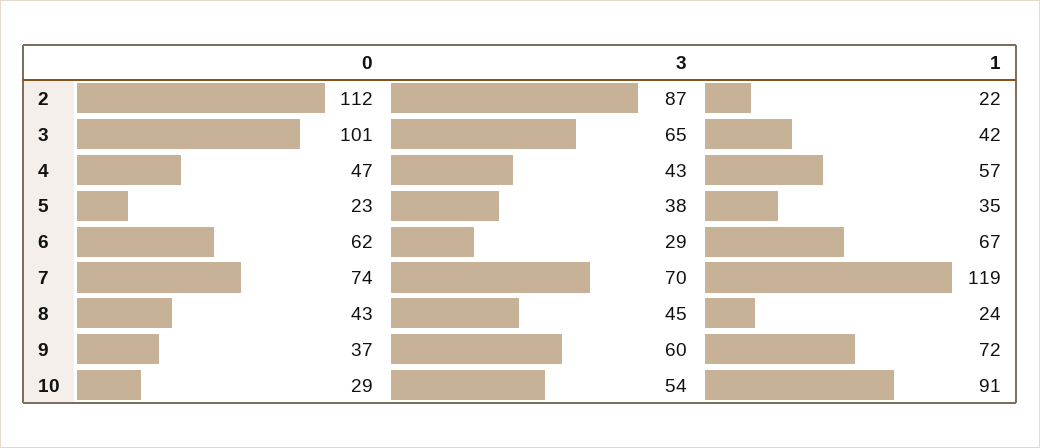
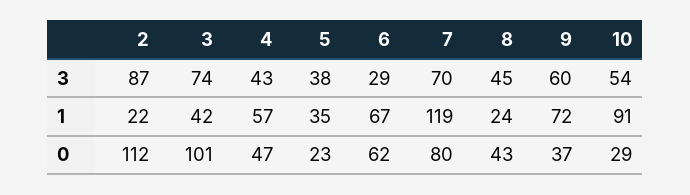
  {
    "0": {
      "2": 112,
      "3": 101,
      "4": 47,
      "5": 23,
      "6": 62,
-     "7": 74,
+     "7": 80,
      "8": 43,
      "9": 37,
      "10": 29
    },
    "3": {
      "2": 87,
-     "3": 65,
+     "3": 74,
      "4": 43,
      "5": 38,
      "6": 29,
      "7": 70,
      "8": 45,
      "9": 60,
      "10": 54
    },
    "1": {
      "2": 22,
      "3": 42,
      "4": 57,
      "5": 35,
      "6": 67,
      "7": 119,
      "8": 24,
      "9": 72,
      "10": 91
    }
  }

